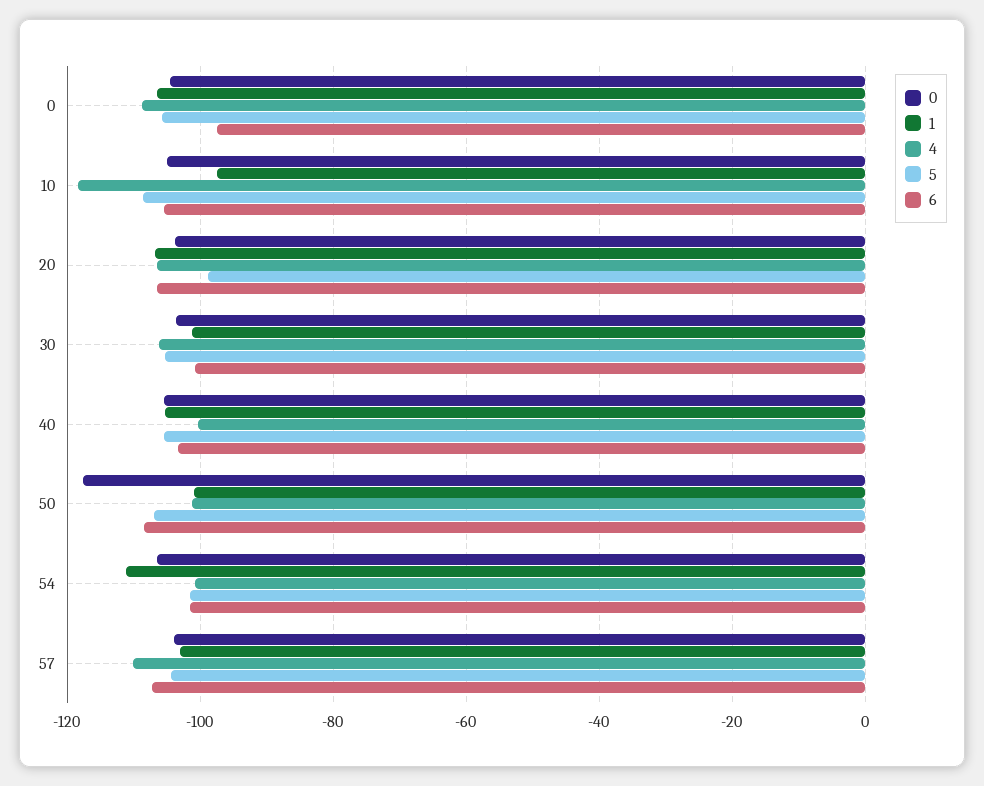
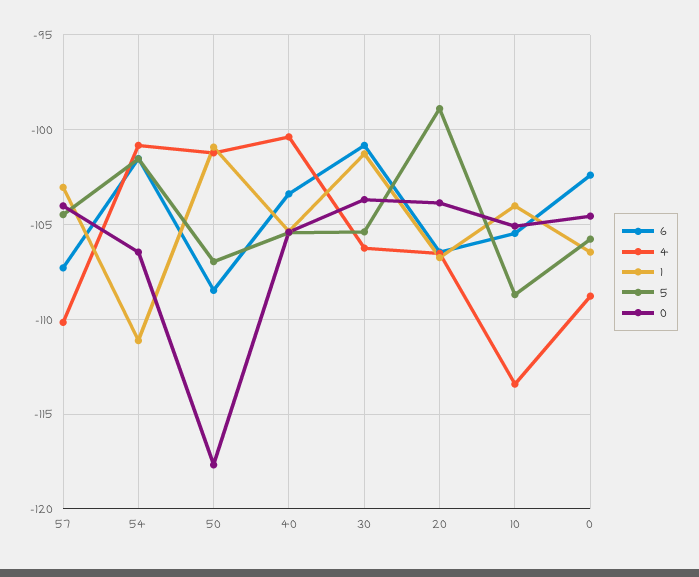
  {
    "0": {
      "0": -104.5,
      "10": -105,
      "20": -104,
      "30": -103.5,
      "40": -105.5,
      "50": -117.5,
      "54": -106.5,
      "57": -104
    },
    "1": {
      "0": -106.5,
-     "10": -98,
+     "10": -104,
      "20": -107,
      "30": -101.5,
      "40": -105.5,
      "50": -101,
      "54": -111,
      "57": -103
    },
    "4": {
      "0": -109,
-     "10": -118,
+     "10": -113.5,
      "20": -106.5,
      "30": -106,
      "40": -100.5,
      "50": -101,
      "54": -101,
      "57": -110
    },
    "5": {
      "0": -106,
      "10": -108.5,
      "20": -99,
      "30": -105.5,
      "40": -105.5,
      "50": -107,
      "54": -101.5,
      "57": -104.5
    },
    "6": {
-     "0": -98,
+     "0": -102.5,
      "10": -105.5,
      "20": -106.5,
      "30": -101,
      "40": -103.5,
      "50": -108.5,
      "54": -101.5,
      "57": -107.5
    }
  }

